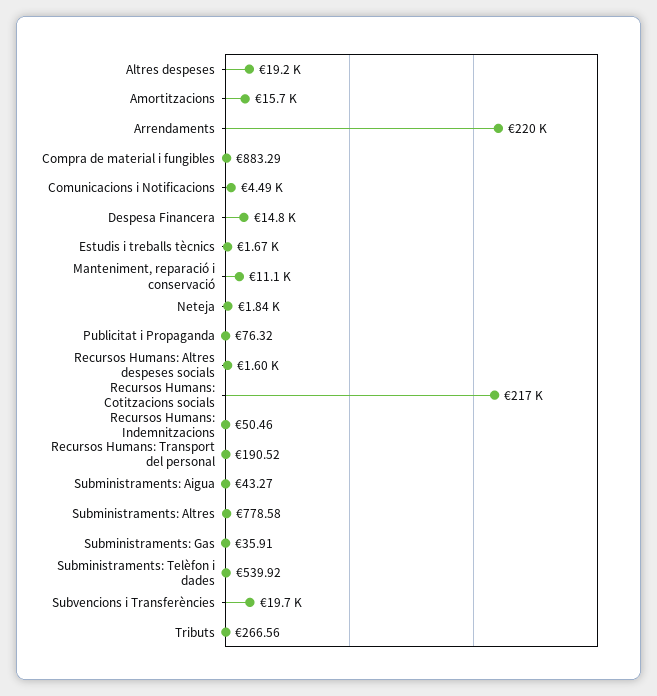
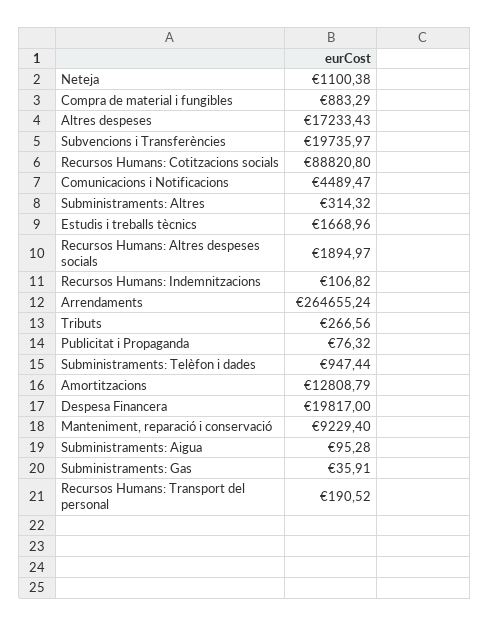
  {
-   "Altres despeses": 19200,
+   "Altres despeses": 17233.43,
-   "Amortitzacions": 15700,
+   "Amortitzacions": 12808.79,
-   "Arrendaments": 220000,
+   "Arrendaments": 264655.24,
    "Compra de material i fungibles": 883.29,
    "Comunicacions i Notificacions": 4489.47,
-   "Despesa Financera": 14800,
+   "Despesa Financera": 19817,
    "Estudis i treballs tècnics": 1668.96,
-   "Manteniment, reparació i conservació": 11100,
+   "Manteniment, reparació i conservació": 9229.4,
-   "Neteja": 1840,
+   "Neteja": 1100.38,
    "Publicitat i Propaganda": 76.32,
-   "Recursos Humans: Altres despeses socials": 1600,
+   "Recursos Humans: Altres despeses socials": 1894.97,
-   "Recursos Humans: Cotitzacions socials": 217000,
+   "Recursos Humans: Cotitzacions socials": 88820.8,
-   "Recursos Humans: Indemnitzacions": 50.46,
+   "Recursos Humans: Indemnitzacions": 106.82,
    "Recursos Humans: Transport del personal": 190.52,
-   "Subministraments: Aigua": 43.27,
+   "Subministraments: Aigua": 95.28,
-   "Subministraments: Altres": 778.58,
+   "Subministraments: Altres": 314.32,
    "Subministraments: Gas": 35.91,
-   "Subministraments: Telèfon i dades": 539.92,
+   "Subministraments: Telèfon i dades": 947.44,
    "Subvencions i Transferències": 19735.97,
    "Tributs": 266.56
  }

